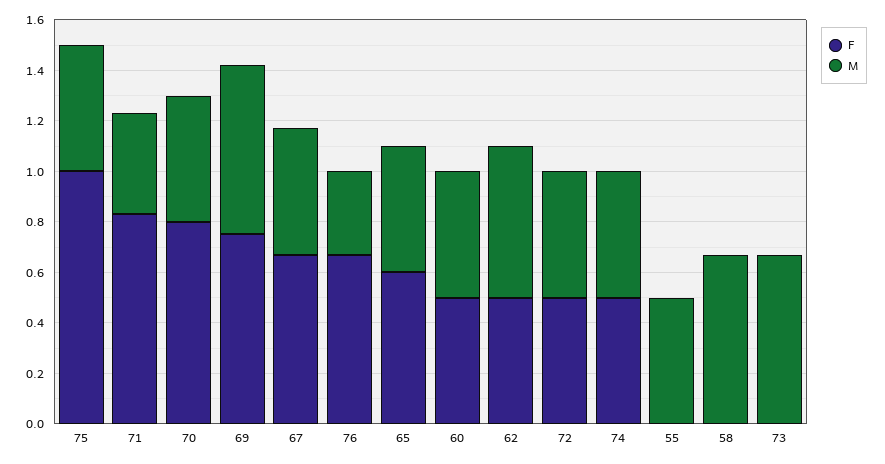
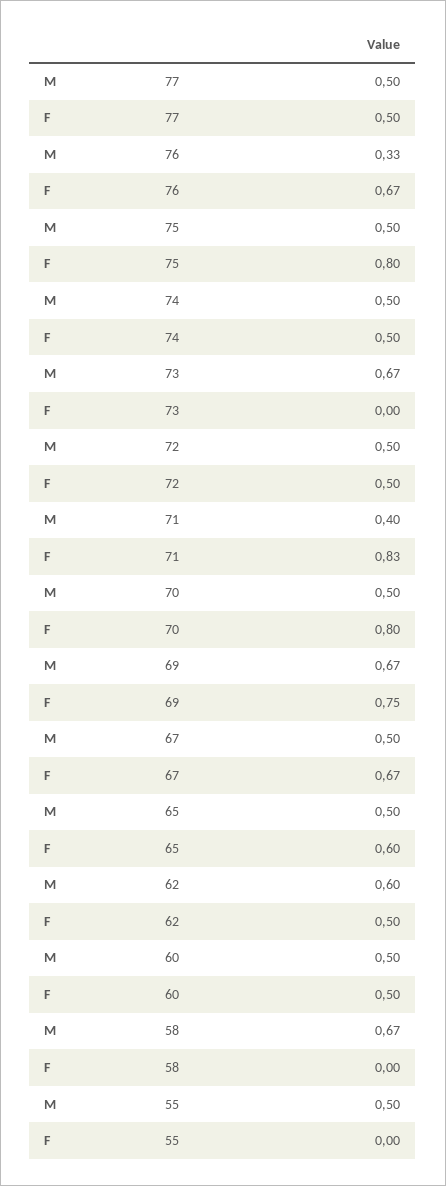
  {
    "F": {
-     "75": 1,
+     "75": 0.8,
      "71": 0.83,
      "70": 0.8,
      "69": 0.75,
      "67": 0.67,
      "76": 0.67,
      "65": 0.6,
      "60": 0.5,
      "62": 0.5,
      "72": 0.5,
      "74": 0.5,
      "55": 0,
      "58": 0,
-     "73": 0
+     "73": 0,
+     "77": 0.5
    },
    "M": {
      "75": 0.5,
      "71": 0.4,
      "70": 0.5,
      "69": 0.67,
      "67": 0.5,
      "76": 0.33,
      "65": 0.5,
      "60": 0.5,
      "62": 0.6,
      "72": 0.5,
      "74": 0.5,
      "55": 0.5,
      "58": 0.67,
-     "73": 0.67
+     "73": 0.67,
+     "77": 0.5
    }
  }

